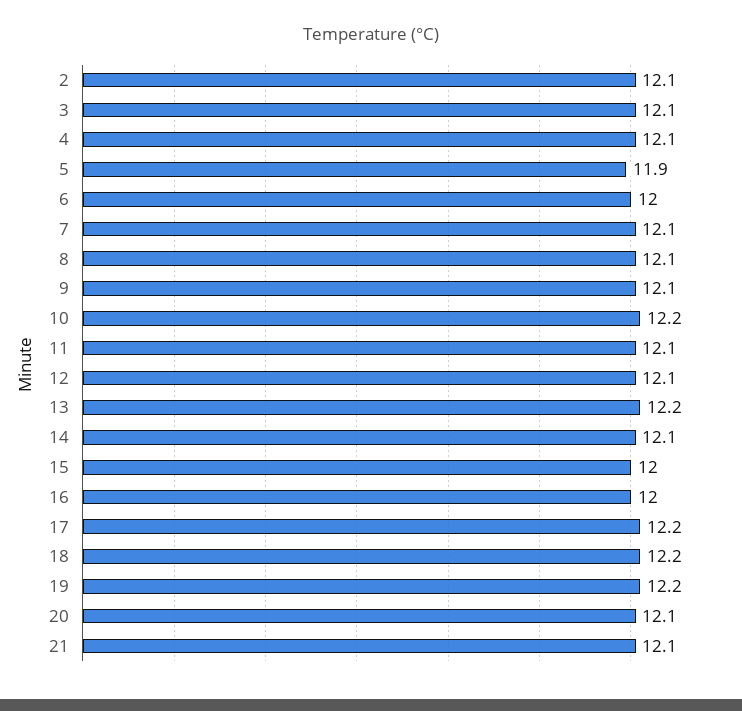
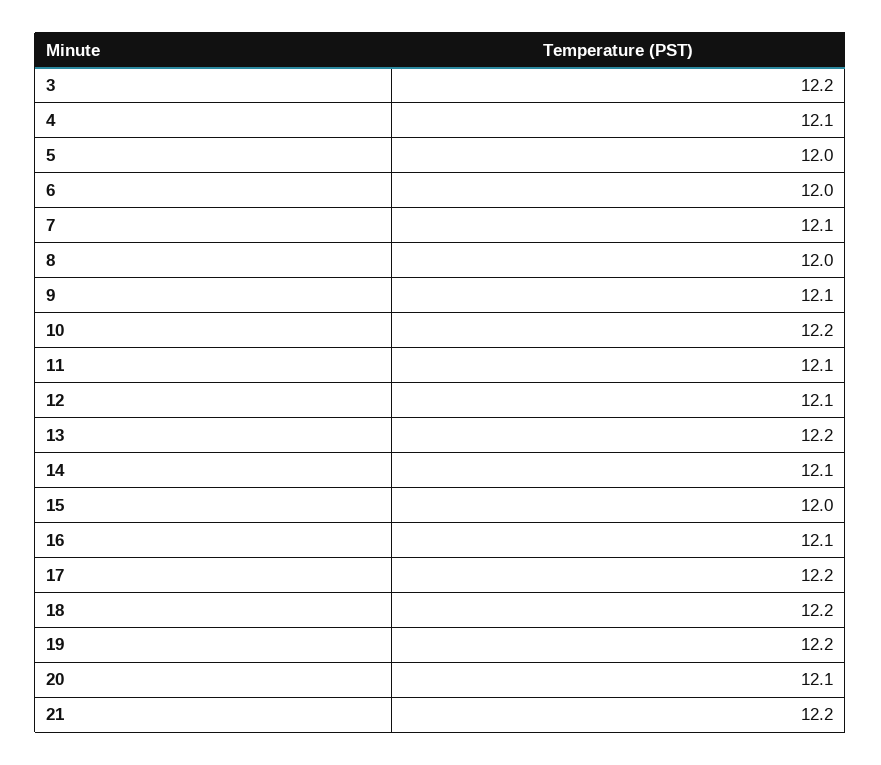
  {
-   "2": 12.1,
-   "3": 12.1,
+   "3": 12.2,
    "4": 12.1,
-   "5": 11.9,
+   "5": 12,
    "6": 12,
    "7": 12.1,
-   "8": 12.1,
+   "8": 12,
    "9": 12.1,
    "10": 12.2,
    "11": 12.1,
    "12": 12.1,
    "13": 12.2,
    "14": 12.1,
    "15": 12,
-   "16": 12,
+   "16": 12.1,
    "17": 12.2,
    "18": 12.2,
    "19": 12.2,
    "20": 12.1,
-   "21": 12.1
+   "21": 12.2
  }

